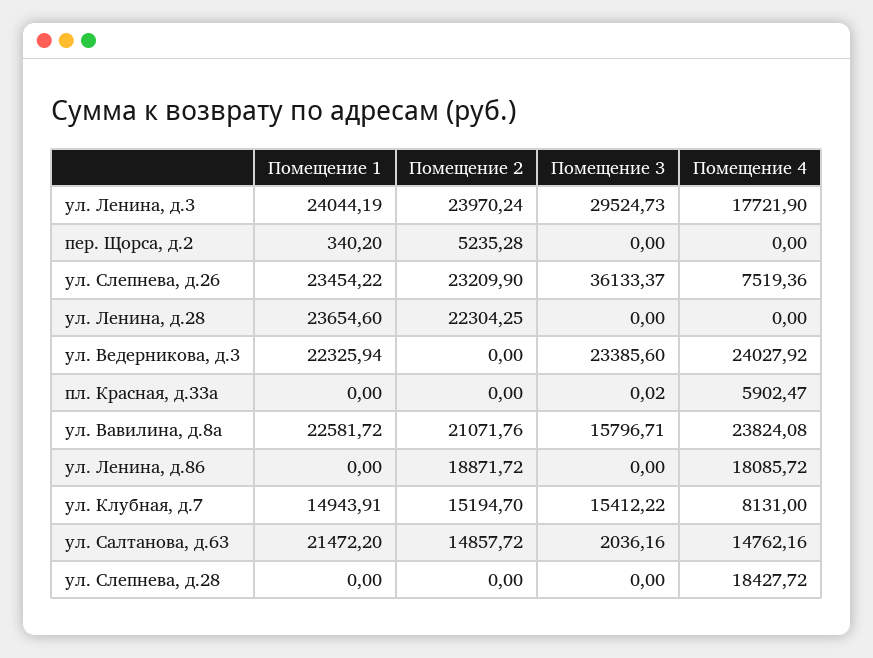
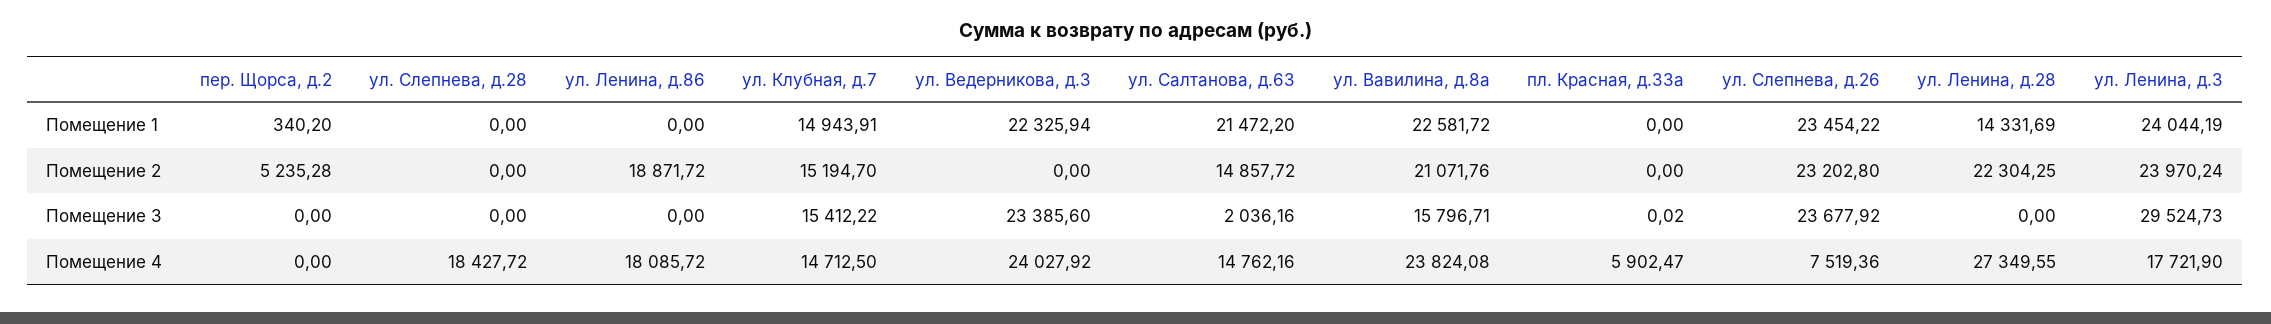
  {
    "Помещение 1": {
      "ул. Ленина, д.3": 24044.19,
      "пер. Щорса, д.2": 340.2,
      "ул. Слепнева, д.26": 23454.22,
-     "ул. Ленина, д.28": 23654.6,
+     "ул. Ленина, д.28": 14331.69,
      "ул. Ведерникова, д.3": 22325.94,
      "пл. Красная, д.33а": 0,
      "ул. Вавилина, д.8а": 22581.72,
      "ул. Ленина, д.86": 0,
      "ул. Клубная, д.7": 14943.91,
      "ул. Салтанова, д.63": 21472.2,
      "ул. Слепнева, д.28": 0
    },
    "Помещение 2": {
      "ул. Ленина, д.3": 23970.24,
      "пер. Щорса, д.2": 5235.28,
-     "ул. Слепнева, д.26": 23209.9,
+     "ул. Слепнева, д.26": 23202.8,
      "ул. Ленина, д.28": 22304.25,
      "ул. Ведерникова, д.3": 0,
      "пл. Красная, д.33а": 0,
      "ул. Вавилина, д.8а": 21071.76,
      "ул. Ленина, д.86": 18871.72,
      "ул. Клубная, д.7": 15194.7,
      "ул. Салтанова, д.63": 14857.72,
      "ул. Слепнева, д.28": 0
    },
    "Помещение 3": {
      "ул. Ленина, д.3": 29524.73,
      "пер. Щорса, д.2": 0,
-     "ул. Слепнева, д.26": 36133.37,
+     "ул. Слепнева, д.26": 23677.92,
      "ул. Ленина, д.28": 0,
      "ул. Ведерникова, д.3": 23385.6,
      "пл. Красная, д.33а": 0.02,
      "ул. Вавилина, д.8а": 15796.71,
      "ул. Ленина, д.86": 0,
      "ул. Клубная, д.7": 15412.22,
      "ул. Салтанова, д.63": 2036.16,
      "ул. Слепнева, д.28": 0
    },
    "Помещение 4": {
      "ул. Ленина, д.3": 17721.9,
      "пер. Щорса, д.2": 0,
      "ул. Слепнева, д.26": 7519.36,
-     "ул. Ленина, д.28": 0,
+     "ул. Ленина, д.28": 27349.55,
      "ул. Ведерникова, д.3": 24027.92,
      "пл. Красная, д.33а": 5902.47,
      "ул. Вавилина, д.8а": 23824.08,
      "ул. Ленина, д.86": 18085.72,
-     "ул. Клубная, д.7": 8131,
+     "ул. Клубная, д.7": 14712.5,
      "ул. Салтанова, д.63": 14762.16,
      "ул. Слепнева, д.28": 18427.72
    }
  }

